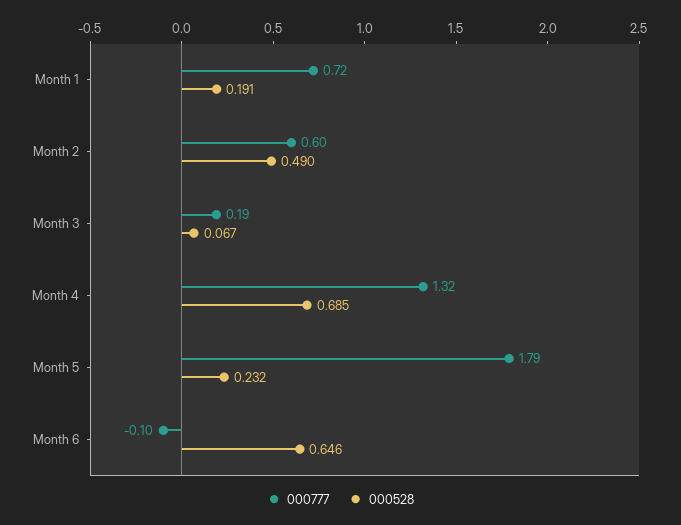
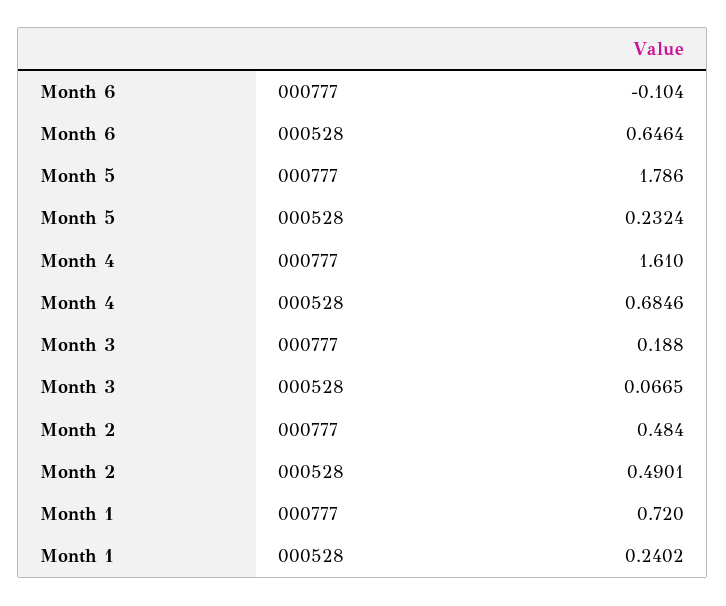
  {
    "000777": {
      "Month 1": 0.72,
-     "Month 2": 0.6,
+     "Month 2": 0.484,
      "Month 3": 0.188,
-     "Month 4": 1.32,
+     "Month 4": 1.61,
      "Month 5": 1.786,
      "Month 6": -0.104
    },
    "000528": {
-     "Month 1": 0.191,
+     "Month 1": 0.2402,
      "Month 2": 0.4901,
      "Month 3": 0.0665,
      "Month 4": 0.6846,
      "Month 5": 0.2324,
      "Month 6": 0.6464
    }
  }

